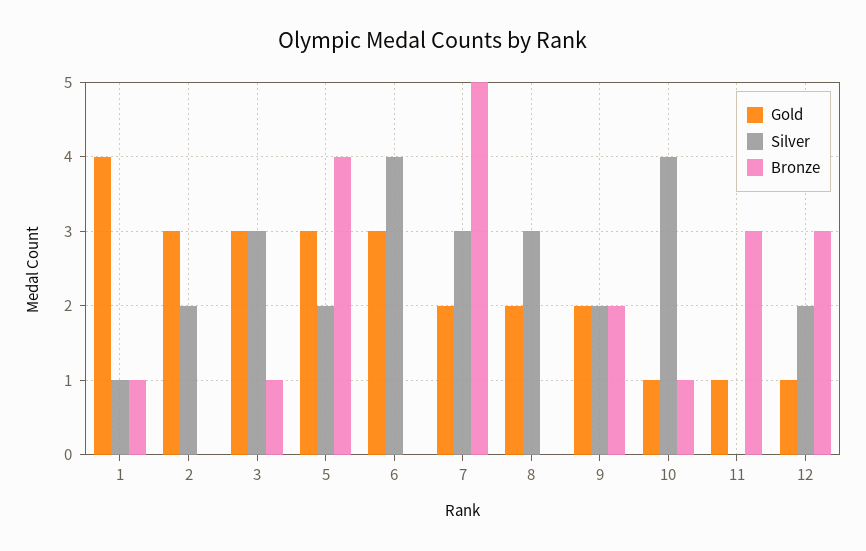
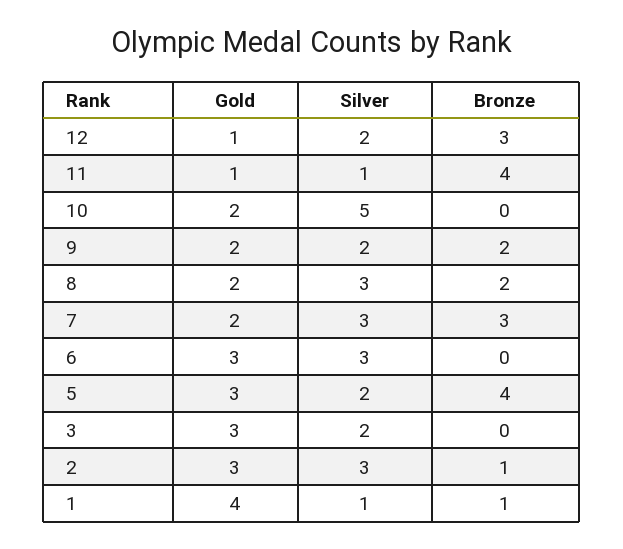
  {
    "Gold": {
      "1": 4,
      "2": 3,
      "3": 3,
      "5": 3,
      "6": 3,
      "7": 2,
      "8": 2,
      "9": 2,
-     "10": 1,
+     "10": 2,
      "11": 1,
      "12": 1
    },
    "Silver": {
      "1": 1,
-     "2": 2,
+     "2": 3,
-     "3": 3,
+     "3": 2,
      "5": 2,
-     "6": 4,
+     "6": 3,
      "7": 3,
      "8": 3,
      "9": 2,
-     "10": 4,
+     "10": 5,
-     "11": 0,
+     "11": 1,
      "12": 2
    },
    "Bronze": {
      "1": 1,
-     "2": 0,
+     "2": 1,
-     "3": 1,
+     "3": 0,
      "5": 4,
      "6": 0,
-     "7": 5,
+     "7": 3,
-     "8": 0,
+     "8": 2,
      "9": 2,
-     "10": 1,
+     "10": 0,
-     "11": 3,
+     "11": 4,
      "12": 3
    }
  }

